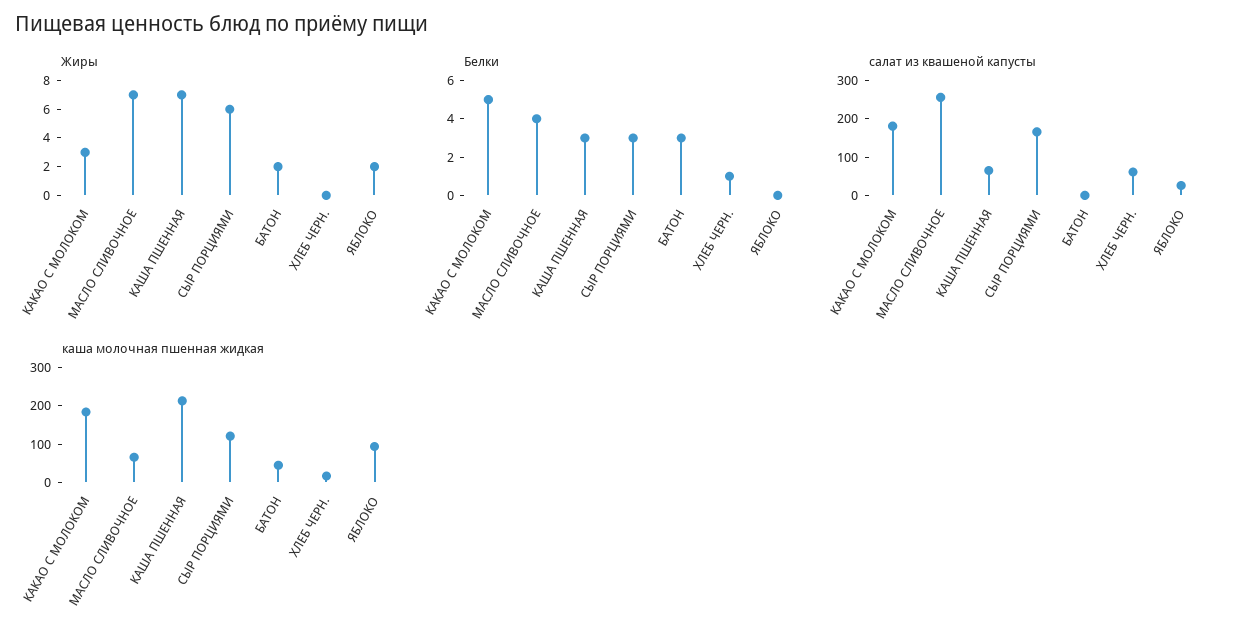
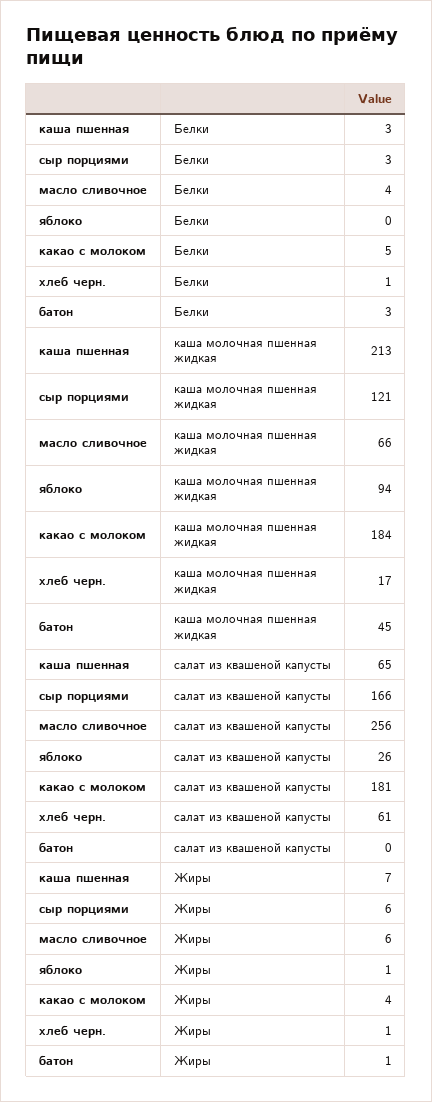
  {
    "Жиры": {
-     "КАКАО С МОЛОКОМ": 3,
+     "КАКАО С МОЛОКОМ": 4,
-     "МАСЛО СЛИВОЧНОЕ": 7,
+     "МАСЛО СЛИВОЧНОЕ": 6,
      "КАША ПШЕННАЯ": 7,
      "СЫР ПОРЦИЯМИ": 6,
-     "БАТОН": 2,
+     "БАТОН": 1,
-     "ХЛЕБ ЧЕРН.": 0,
+     "ХЛЕБ ЧЕРН.": 1,
-     "ЯБЛОКО": 2
+     "ЯБЛОКО": 1
    },
    "Белки": {
      "КАКАО С МОЛОКОМ": 5,
      "МАСЛО СЛИВОЧНОЕ": 4,
      "КАША ПШЕННАЯ": 3,
      "СЫР ПОРЦИЯМИ": 3,
      "БАТОН": 3,
      "ХЛЕБ ЧЕРН.": 1,
      "ЯБЛОКО": 0
    },
    "салат из квашеной капусты": {
      "КАКАО С МОЛОКОМ": 181,
      "МАСЛО СЛИВОЧНОЕ": 256,
      "КАША ПШЕННАЯ": 65,
      "СЫР ПОРЦИЯМИ": 166,
      "БАТОН": 0,
      "ХЛЕБ ЧЕРН.": 61,
      "ЯБЛОКО": 26
    },
    "каша молочная пшенная жидкая": {
      "КАКАО С МОЛОКОМ": 184,
      "МАСЛО СЛИВОЧНОЕ": 66,
      "КАША ПШЕННАЯ": 213,
      "СЫР ПОРЦИЯМИ": 121,
      "БАТОН": 45,
      "ХЛЕБ ЧЕРН.": 17,
      "ЯБЛОКО": 94
    }
  }

